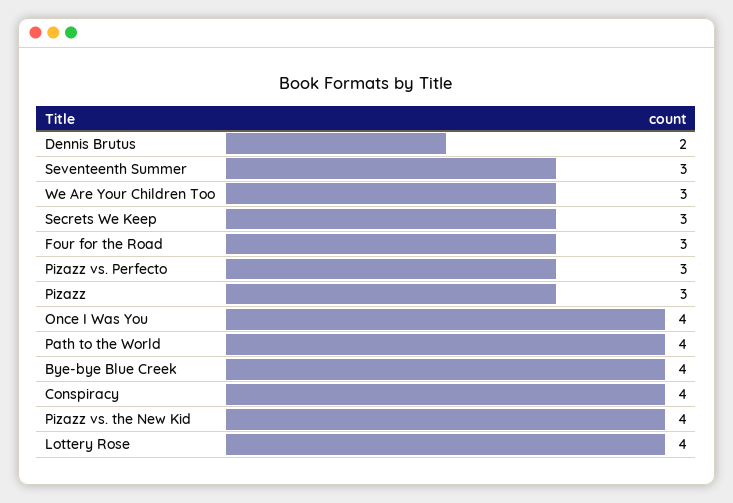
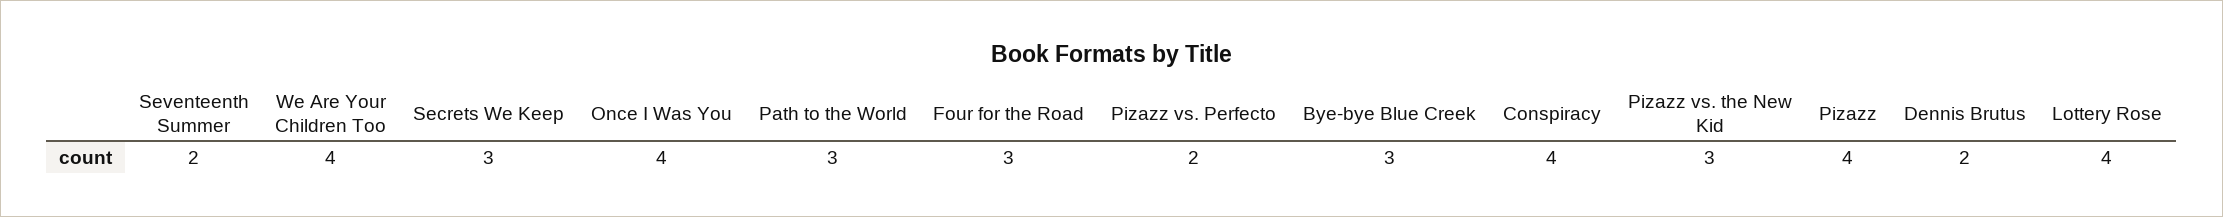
  {
    "Dennis Brutus": 2,
-   "Seventeenth Summer": 3,
+   "Seventeenth Summer": 2,
-   "We Are Your Children Too": 3,
+   "We Are Your Children Too": 4,
    "Secrets We Keep": 3,
    "Four for the Road": 3,
-   "Pizazz vs. Perfecto": 3,
+   "Pizazz vs. Perfecto": 2,
-   "Pizazz": 3,
+   "Pizazz": 4,
    "Once I Was You": 4,
-   "Path to the World": 4,
+   "Path to the World": 3,
-   "Bye-bye Blue Creek": 4,
+   "Bye-bye Blue Creek": 3,
    "Conspiracy": 4,
-   "Pizazz vs. the New Kid": 4,
+   "Pizazz vs. the New Kid": 3,
    "Lottery Rose": 4
  }

